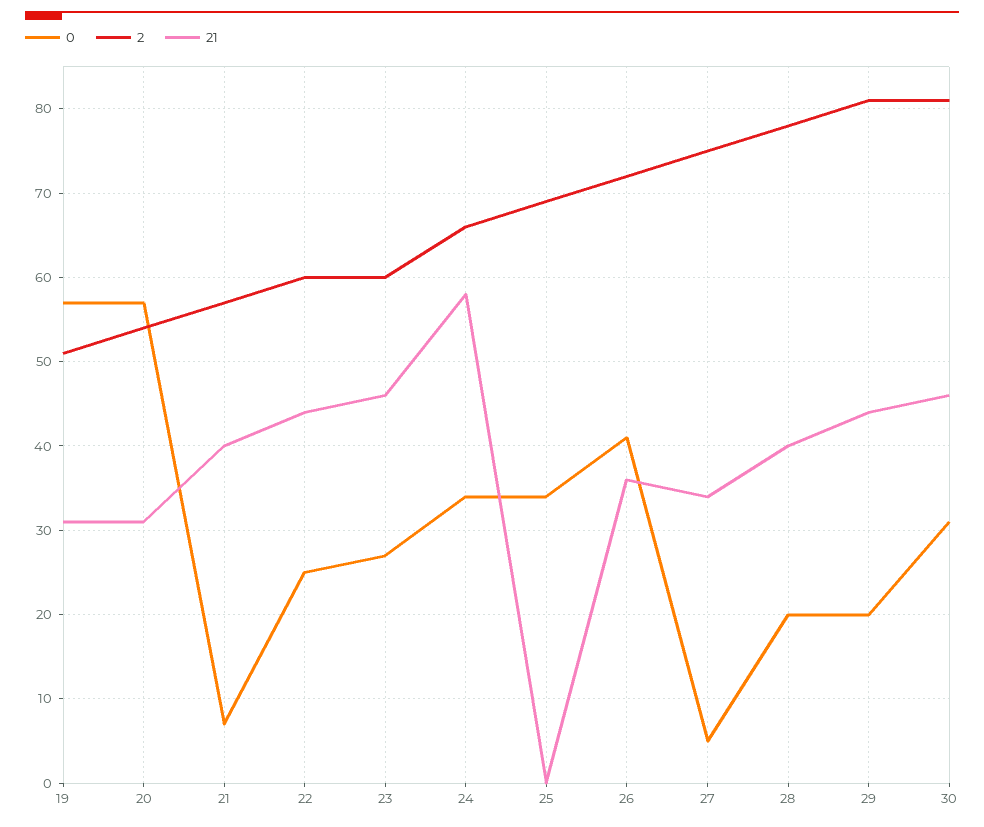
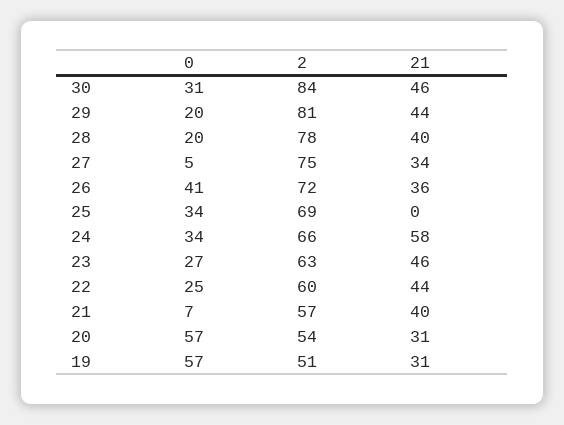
  {
    "0": {
      "19": 57,
      "20": 57,
      "21": 7,
      "22": 25,
      "23": 27,
      "24": 34,
      "25": 34,
      "26": 41,
      "27": 5,
      "28": 20,
      "29": 20,
      "30": 31
    },
    "2": {
      "19": 51,
      "20": 54,
      "21": 57,
      "22": 60,
-     "23": 60,
+     "23": 63,
      "24": 66,
      "25": 69,
      "26": 72,
      "27": 75,
      "28": 78,
      "29": 81,
-     "30": 81
+     "30": 84
    },
    "21": {
      "19": 31,
      "20": 31,
      "21": 40,
      "22": 44,
      "23": 46,
      "24": 58,
      "25": 0,
      "26": 36,
      "27": 34,
      "28": 40,
      "29": 44,
      "30": 46
    }
  }

